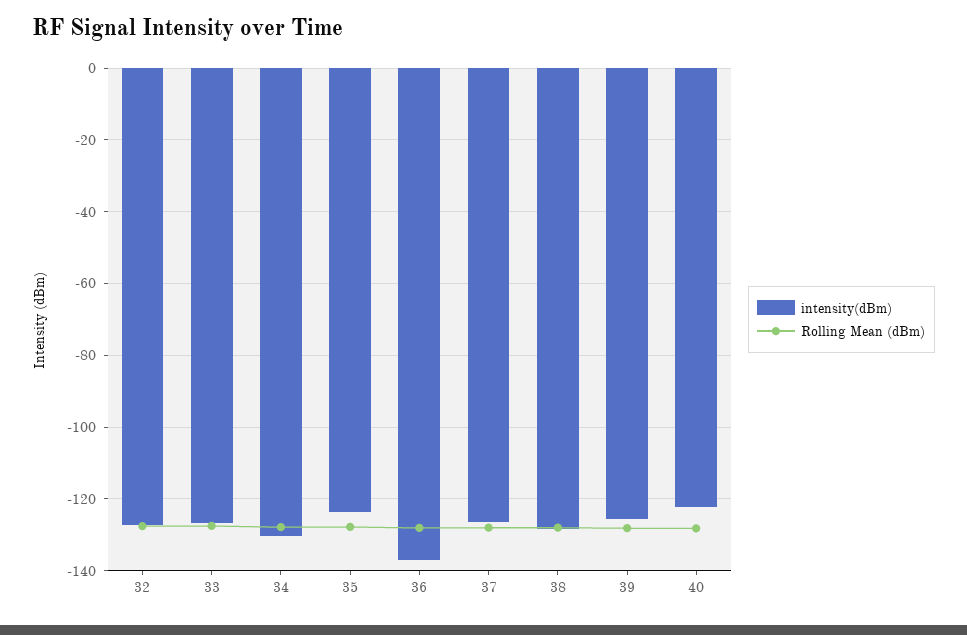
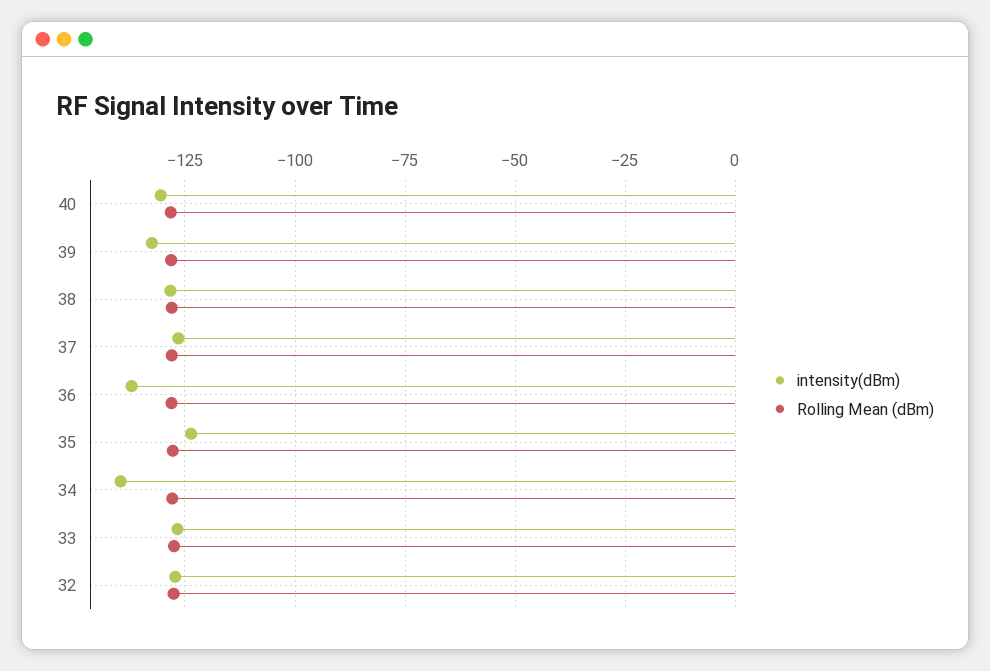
  {
    "intensity(dBm)": {
      "32": -128,
      "33": -126,
-     "34": -130,
+     "34": -140,
      "35": -124,
      "36": -138,
      "37": -126,
      "38": -128,
-     "39": -126,
+     "39": -132.5,
-     "40": -122
+     "40": -130
    },
    "Rolling Mean (dBm)": {
      "32": -128,
      "33": -128,
      "34": -128,
      "35": -128,
      "36": -128,
      "37": -128,
      "38": -128,
      "39": -128,
      "40": -128
    }
  }

